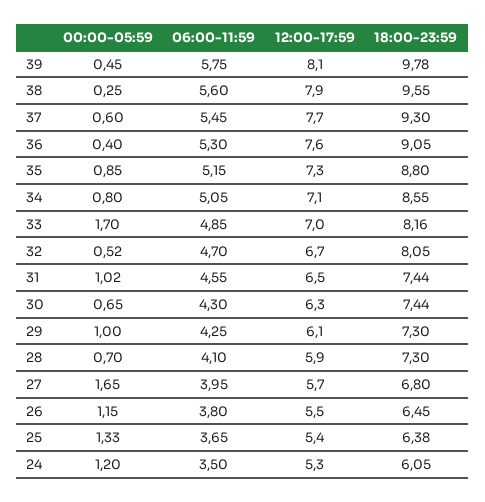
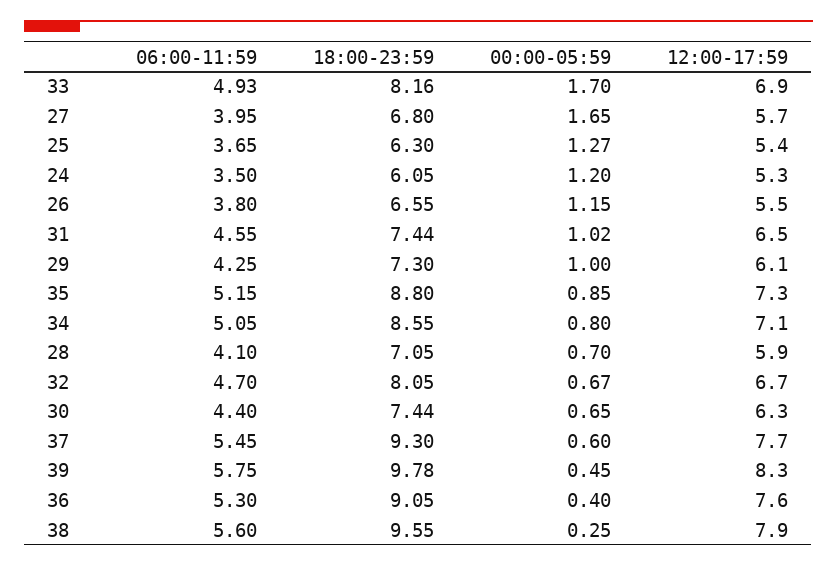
  {
    "00:00-05:59": {
      "39": 0.45,
      "38": 0.25,
      "37": 0.6,
      "36": 0.4,
      "35": 0.85,
      "34": 0.8,
      "33": 1.7,
-     "32": 0.52,
+     "32": 0.67,
      "31": 1.02,
      "30": 0.65,
      "29": 1,
      "28": 0.7,
      "27": 1.65,
      "26": 1.15,
-     "25": 1.33,
+     "25": 1.27,
      "24": 1.2
    },
    "06:00-11:59": {
      "39": 5.75,
      "38": 5.6,
      "37": 5.45,
      "36": 5.3,
      "35": 5.15,
      "34": 5.05,
-     "33": 4.85,
+     "33": 4.93,
      "32": 4.7,
      "31": 4.55,
-     "30": 4.3,
+     "30": 4.4,
      "29": 4.25,
      "28": 4.1,
      "27": 3.95,
      "26": 3.8,
      "25": 3.65,
      "24": 3.5
    },
    "12:00-17:59": {
-     "39": 8.1,
+     "39": 8.3,
      "38": 7.9,
      "37": 7.7,
      "36": 7.6,
      "35": 7.3,
      "34": 7.1,
-     "33": 7,
+     "33": 6.9,
      "32": 6.7,
      "31": 6.5,
      "30": 6.3,
      "29": 6.1,
      "28": 5.9,
      "27": 5.7,
      "26": 5.5,
      "25": 5.4,
      "24": 5.3
    },
    "18:00-23:59": {
      "39": 9.78,
      "38": 9.55,
      "37": 9.3,
      "36": 9.05,
      "35": 8.8,
      "34": 8.55,
      "33": 8.16,
      "32": 8.05,
      "31": 7.44,
      "30": 7.44,
      "29": 7.3,
-     "28": 7.3,
+     "28": 7.05,
      "27": 6.8,
-     "26": 6.45,
+     "26": 6.55,
-     "25": 6.38,
+     "25": 6.3,
      "24": 6.05
    }
  }

